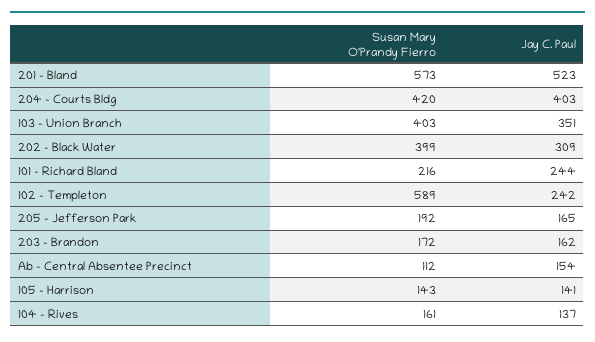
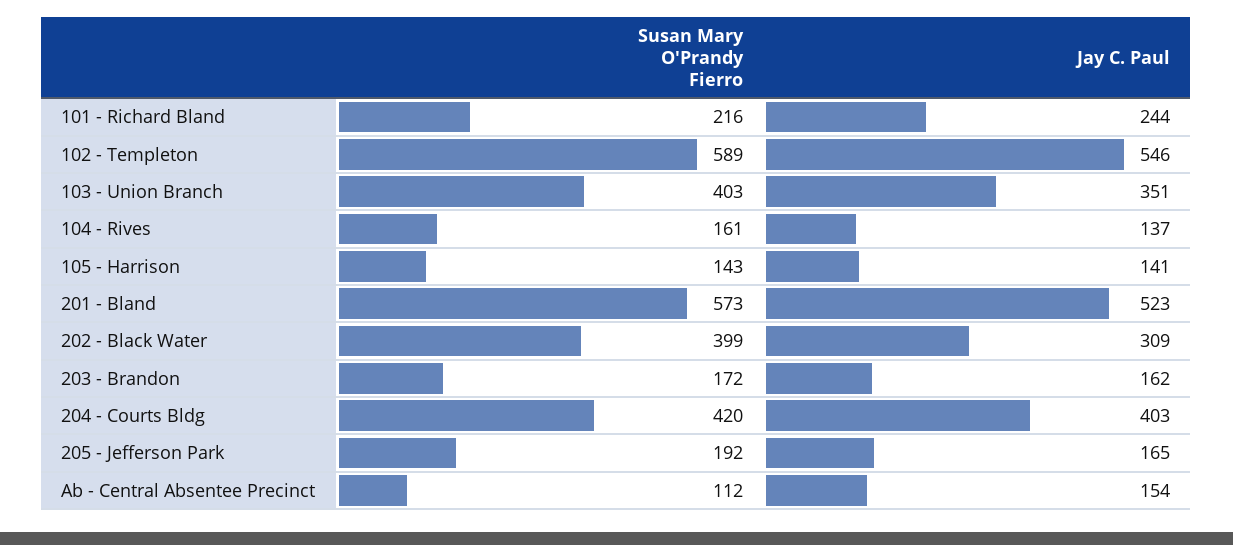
  {
    "Susan Mary O'Prandy Fierro": {
      "201 - Bland": 573,
      "204 - Courts Bldg": 420,
      "103 - Union Branch": 403,
      "202 - Black Water": 399,
      "101 - Richard Bland": 216,
      "102 - Templeton": 589,
      "205 - Jefferson Park": 192,
      "203 - Brandon": 172,
      "Ab - Central Absentee Precinct": 112,
      "105 - Harrison": 143,
      "104 - Rives": 161
    },
    "Jay C. Paul": {
      "201 - Bland": 523,
      "204 - Courts Bldg": 403,
      "103 - Union Branch": 351,
      "202 - Black Water": 309,
      "101 - Richard Bland": 244,
-     "102 - Templeton": 242,
+     "102 - Templeton": 546,
      "205 - Jefferson Park": 165,
      "203 - Brandon": 162,
      "Ab - Central Absentee Precinct": 154,
      "105 - Harrison": 141,
      "104 - Rives": 137
    }
  }

